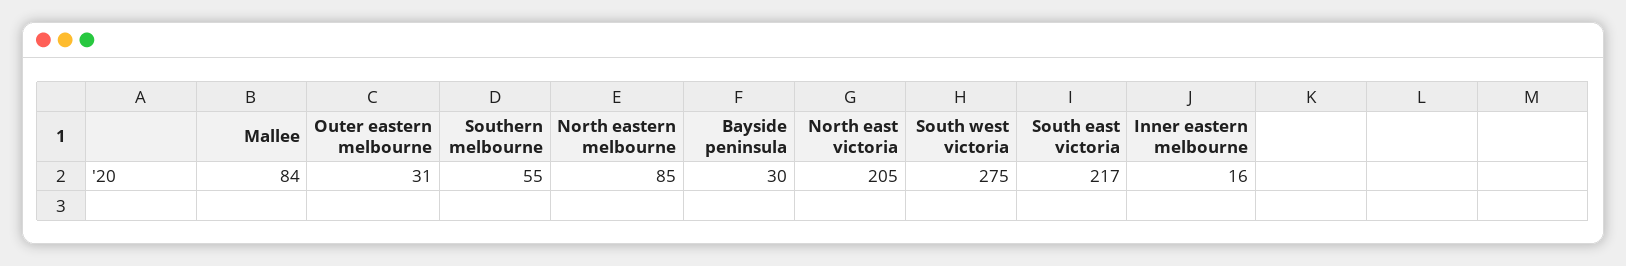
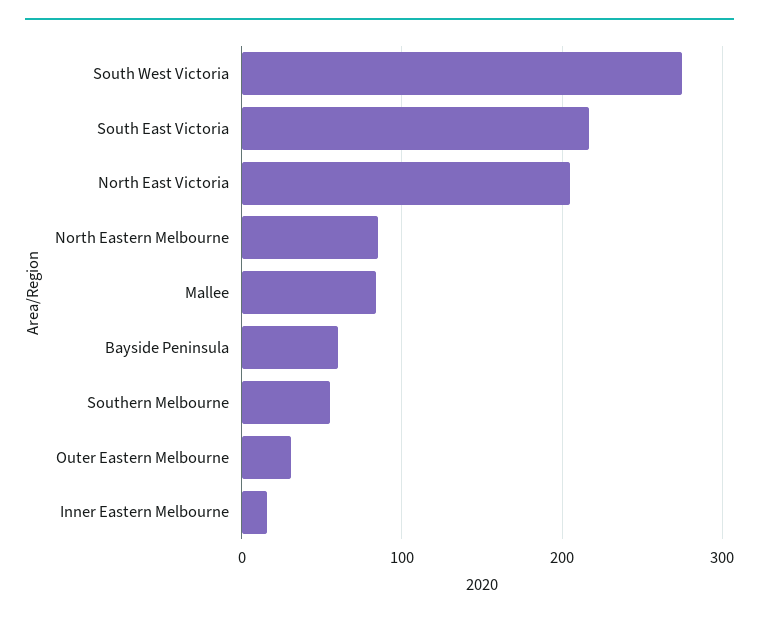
  {
    "Mallee": 84,
    "Outer eastern melbourne": 31,
    "Southern melbourne": 55,
    "North eastern melbourne": 85,
-   "Bayside peninsula": 30,
+   "Bayside peninsula": 60,
    "North east victoria": 205,
    "South west victoria": 275,
    "South east victoria": 217,
    "Inner eastern melbourne": 16
  }

